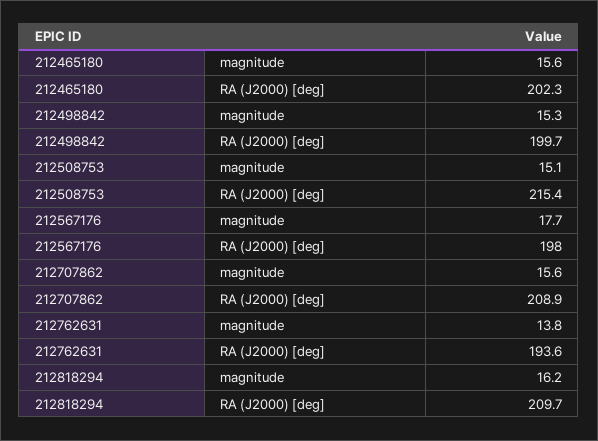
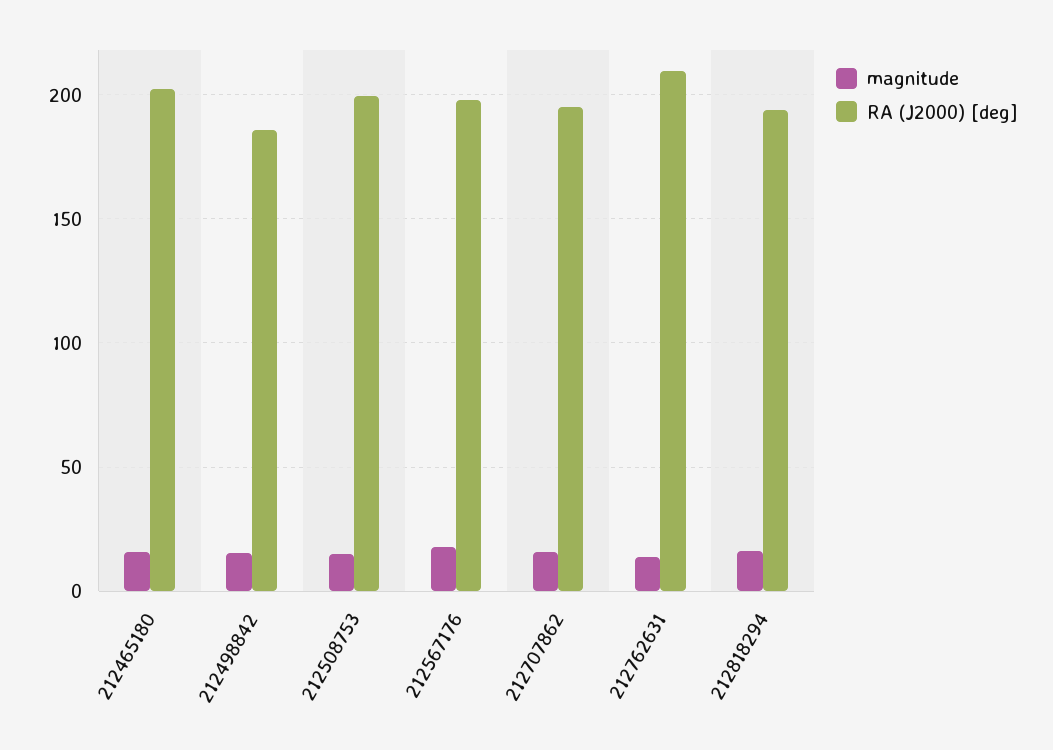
  {
    "magnitude": {
      "212465180": 15.6,
      "212498842": 15.3,
      "212508753": 15.1,
      "212567176": 17.7,
      "212707862": 15.6,
      "212762631": 13.8,
      "212818294": 16.2
    },
    "RA (J2000) [deg]": {
      "212465180": 202.3,
-     "212498842": 199.7,
+     "212498842": 185,
-     "212508753": 215.4,
+     "212508753": 200,
      "212567176": 198,
-     "212707862": 208.9,
+     "212707862": 195,
-     "212762631": 193.6,
+     "212762631": 210,
-     "212818294": 209.7
+     "212818294": 195
    }
  }

